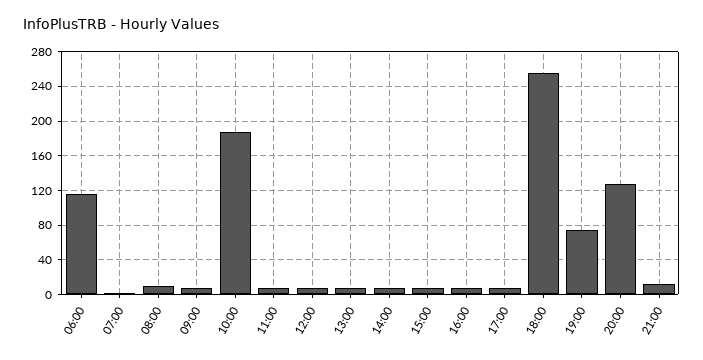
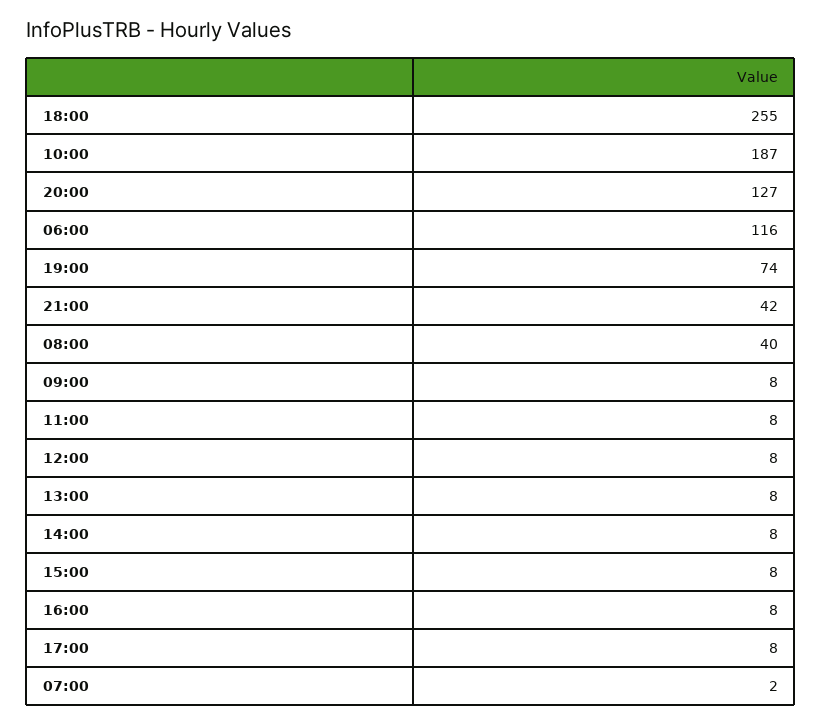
  {
    "06:00": 116,
    "07:00": 2,
-   "08:00": 10,
+   "08:00": 40,
    "09:00": 8,
    "10:00": 187,
    "11:00": 8,
    "12:00": 8,
    "13:00": 8,
    "14:00": 8,
    "15:00": 8,
    "16:00": 8,
    "17:00": 8,
    "18:00": 255,
    "19:00": 74,
    "20:00": 127,
-   "21:00": 10
+   "21:00": 42
  }

